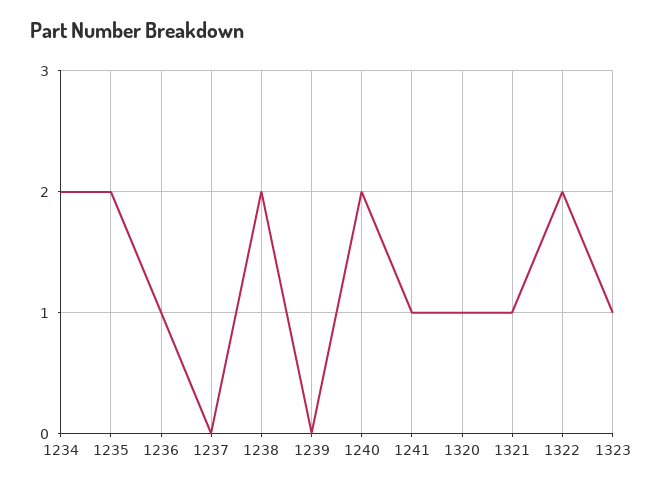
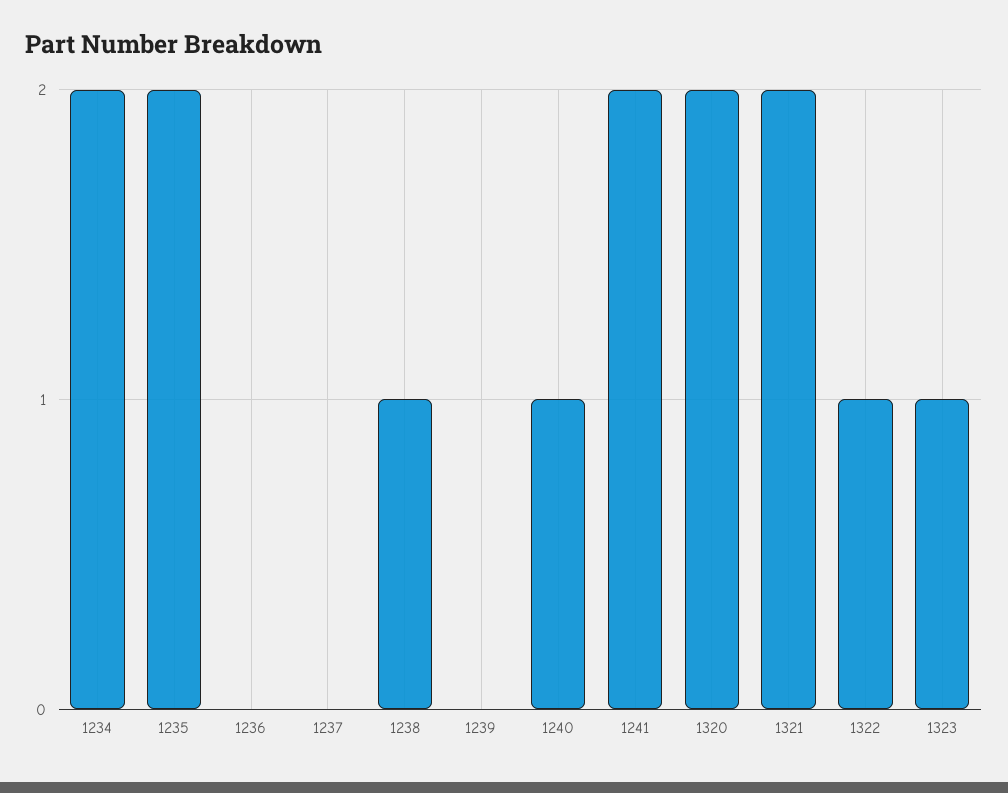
  {
    "1234": 2,
    "1235": 2,
-   "1236": 1,
+   "1236": 0,
    "1237": 0,
-   "1238": 2,
+   "1238": 1,
    "1239": 0,
-   "1240": 2,
+   "1240": 1,
-   "1241": 1,
+   "1241": 2,
-   "1320": 1,
+   "1320": 2,
-   "1321": 1,
+   "1321": 2,
-   "1322": 2,
+   "1322": 1,
    "1323": 1
  }

